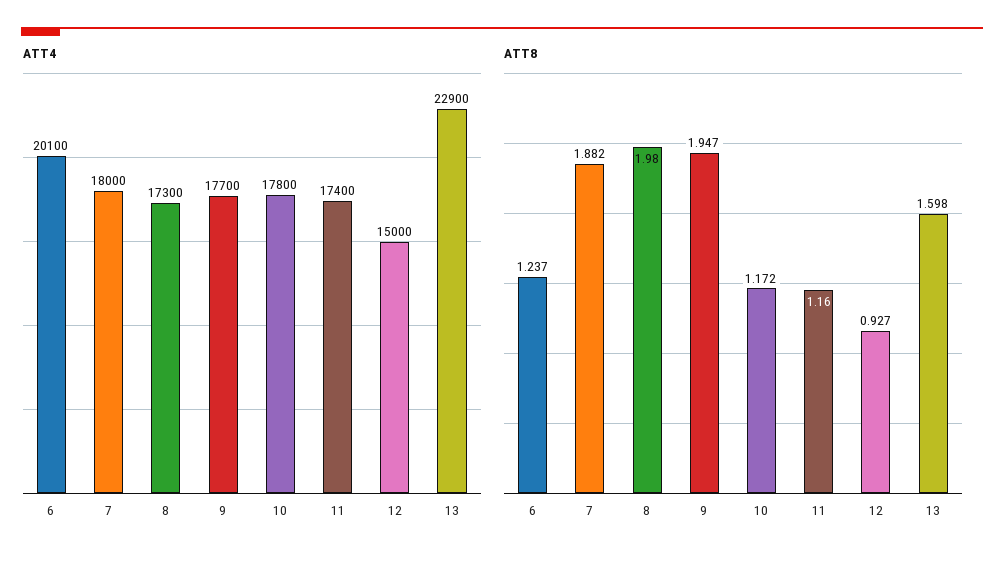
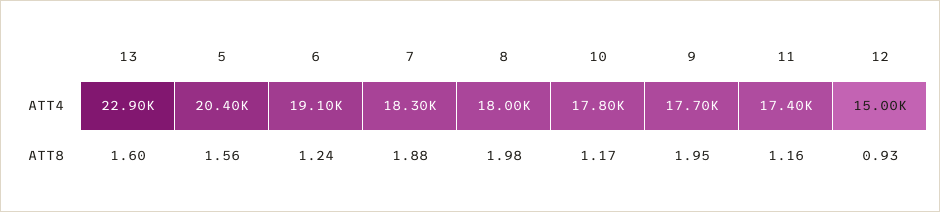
  {
    "ATT4": {
-     "6": 20100,
+     "6": 19100,
-     "7": 18000,
+     "7": 18300,
-     "8": 17300,
+     "8": 18000,
      "9": 17700,
      "10": 17800,
      "11": 17400,
      "12": 15000,
-     "13": 22900
+     "13": 22900,
+     "5": 20400
    },
    "ATT8": {
      "6": 1.237,
      "7": 1.882,
      "8": 1.98,
      "9": 1.947,
      "10": 1.172,
      "11": 1.16,
      "12": 0.927,
-     "13": 1.598
+     "13": 1.598,
+     "5": 1.56
    }
  }

